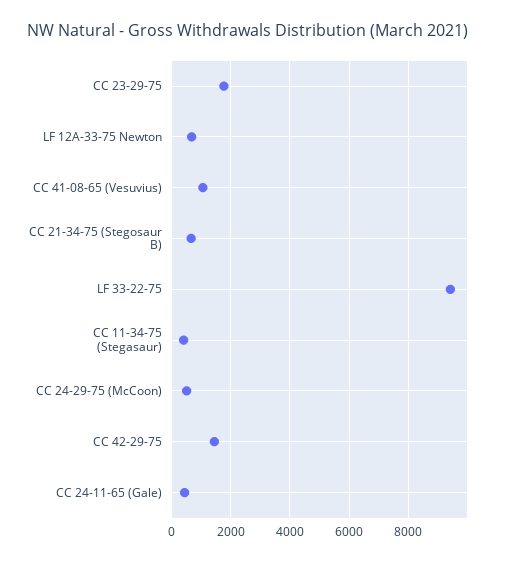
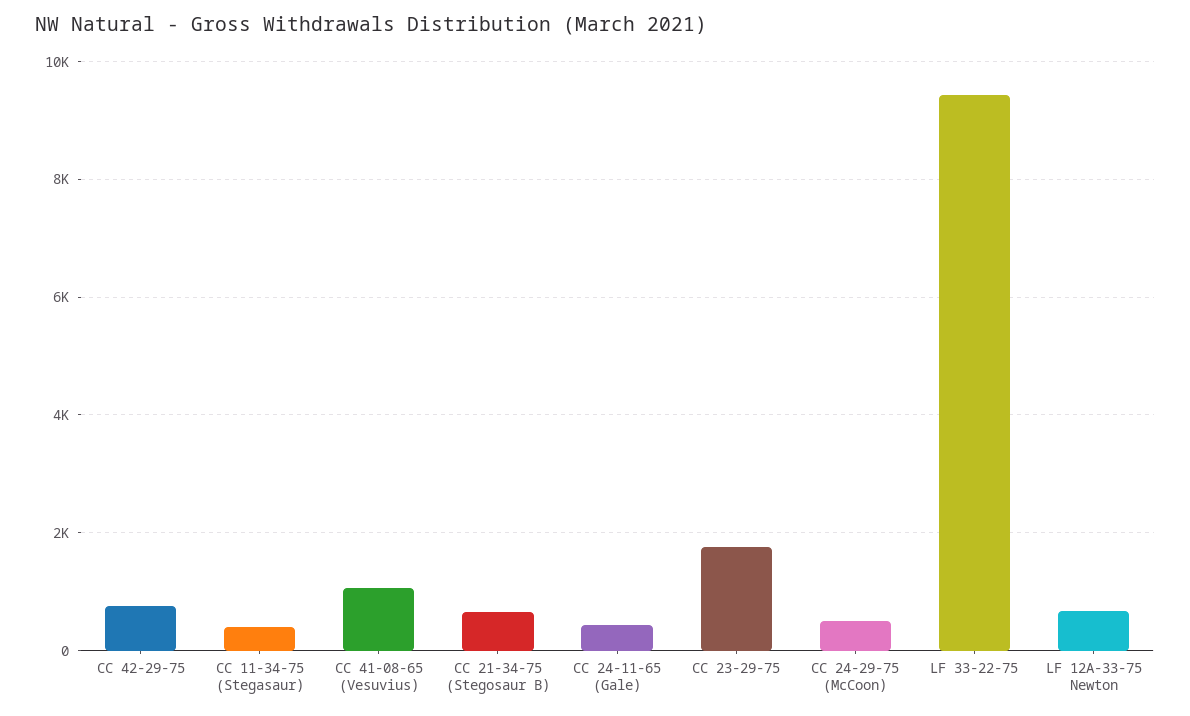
  {
    "CC 23-29-75": 1800,
    "LF 12A-33-75 Newton": 600,
    "CC 41-08-65 (Vesuvius)": 1000,
    "CC 21-34-75 (Stegosaur B)": 600,
    "LF 33-22-75": 9400,
    "CC 11-34-75 (Stegasaur)": 400,
    "CC 24-29-75 (McCoon)": 600,
-   "CC 42-29-75": 1500,
+   "CC 42-29-75": 800,
    "CC 24-11-65 (Gale)": 400
  }

